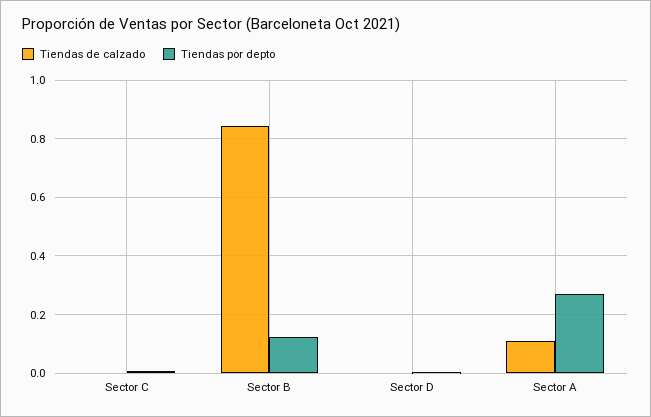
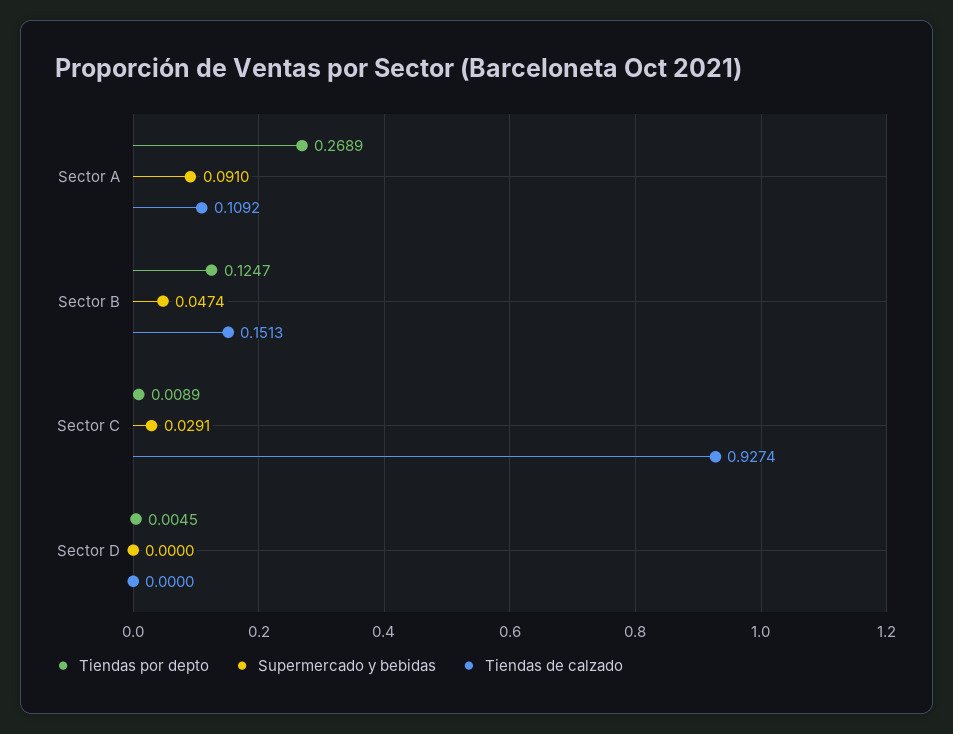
  {
    "Tiendas de calzado": {
-     "Sector C": 0,
+     "Sector C": 0.9274,
-     "Sector B": 0.85,
+     "Sector B": 0.1513,
      "Sector D": 0,
      "Sector A": 0.1092
    },
    "Tiendas por depto": {
      "Sector C": 0.0089,
      "Sector B": 0.1247,
      "Sector D": 0.0045,
      "Sector A": 0.2689
-   }
+   },
+   "Supermercado y bebidas": {
+     "Sector A": 0.091,
+     "Sector B": 0.0474,
+     "Sector C": 0.0291,
+     "Sector D": 0
+   }
  }

